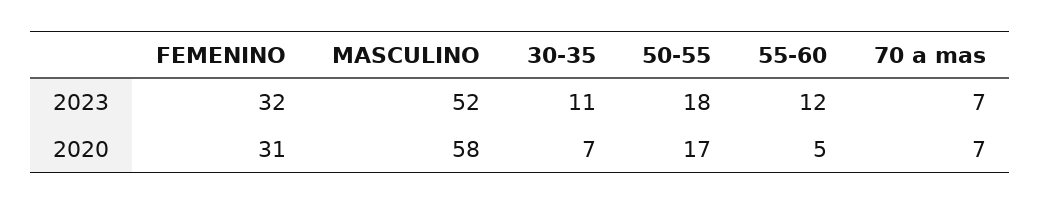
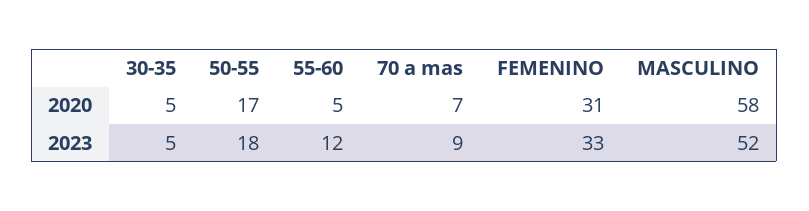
  {
    "FEMENINO": {
-     "2023": 32,
+     "2023": 33,
      "2020": 31
    },
    "MASCULINO": {
      "2023": 52,
      "2020": 58
    },
    "30-35": {
-     "2023": 11,
+     "2023": 5,
-     "2020": 7
+     "2020": 5
    },
    "50-55": {
      "2023": 18,
      "2020": 17
    },
    "55-60": {
      "2023": 12,
      "2020": 5
    },
    "70 a mas": {
-     "2023": 7,
+     "2023": 9,
      "2020": 7
    }
  }

